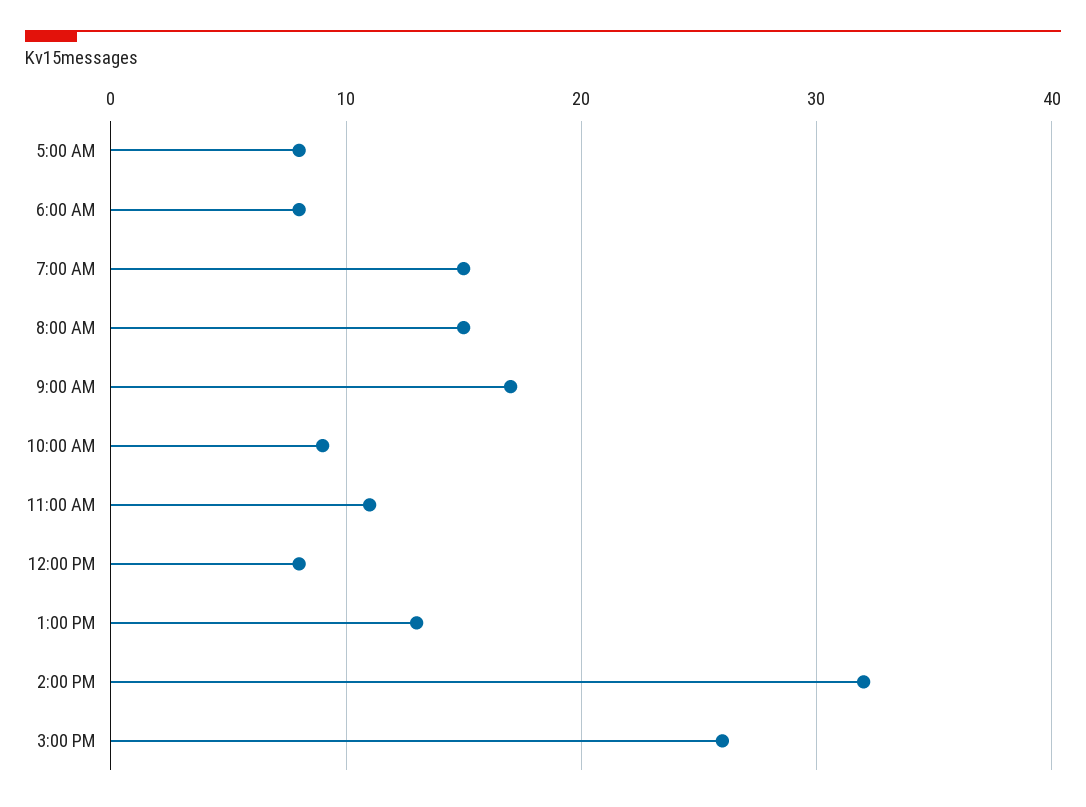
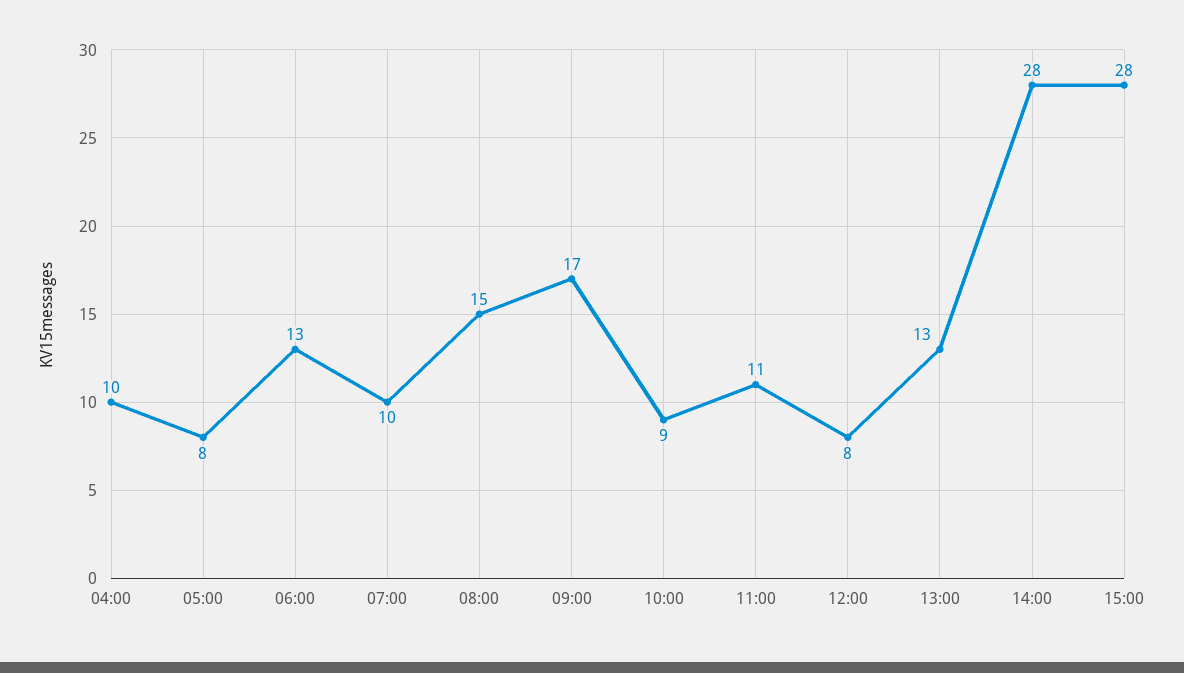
  {
    "5:00 AM": 8,
-   "6:00 AM": 8,
+   "6:00 AM": 13,
-   "7:00 AM": 15,
+   "7:00 AM": 10,
    "8:00 AM": 15,
    "9:00 AM": 17,
    "10:00 AM": 9,
    "11:00 AM": 11,
    "12:00 PM": 8,
    "1:00 PM": 13,
-   "2:00 PM": 32,
+   "2:00 PM": 28,
-   "3:00 PM": 26
+   "3:00 PM": 28,
+   "04:00": 10
  }

